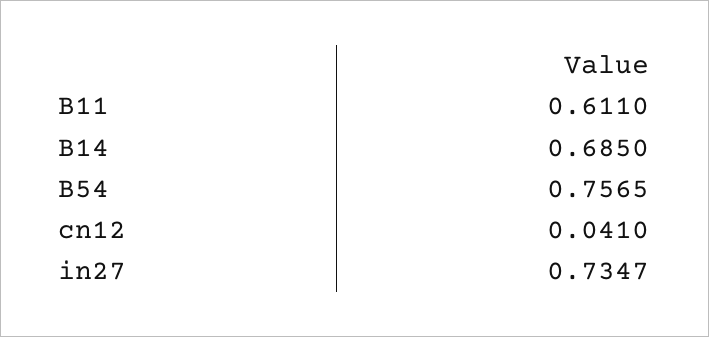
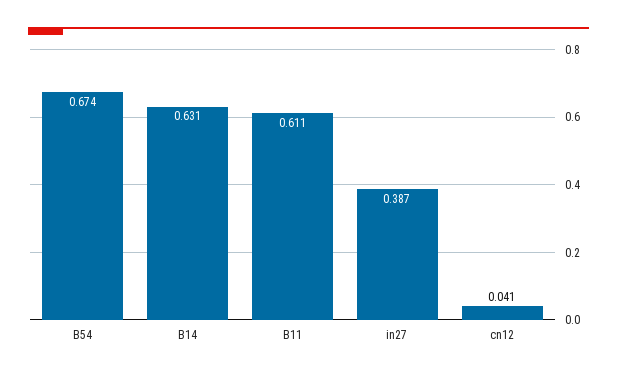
  {
    "B11": 0.611,
-   "B14": 0.685,
+   "B14": 0.631,
-   "B54": 0.7565,
+   "B54": 0.674,
    "cn12": 0.041,
-   "in27": 0.7347
+   "in27": 0.387
  }

